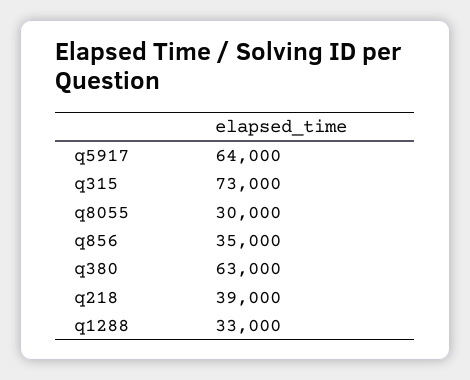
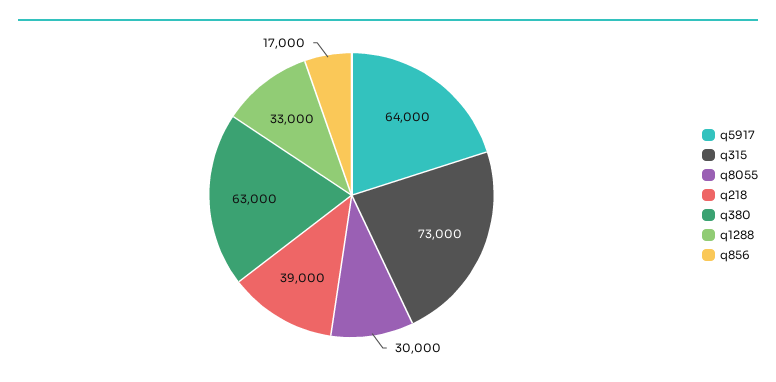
  {
    "q5917": 64000,
    "q315": 73000,
    "q8055": 30000,
-   "q856": 35000,
+   "q856": 17000,
    "q380": 63000,
    "q218": 39000,
    "q1288": 33000
  }

